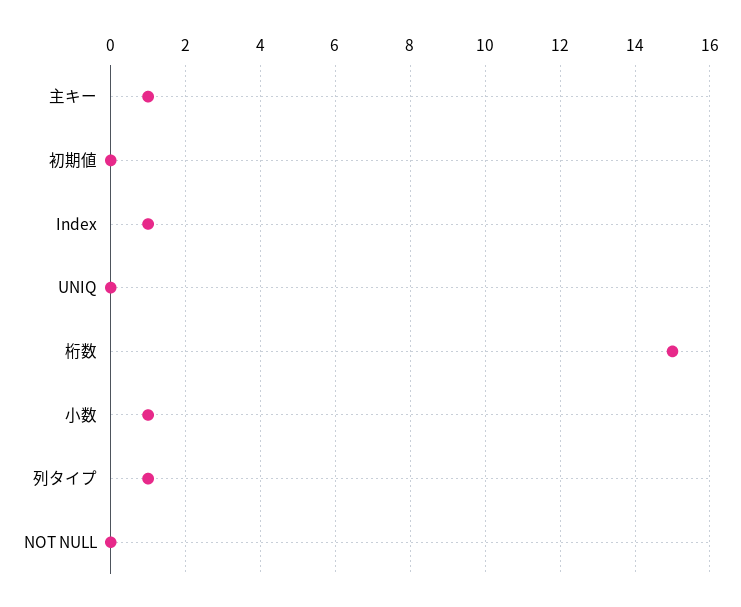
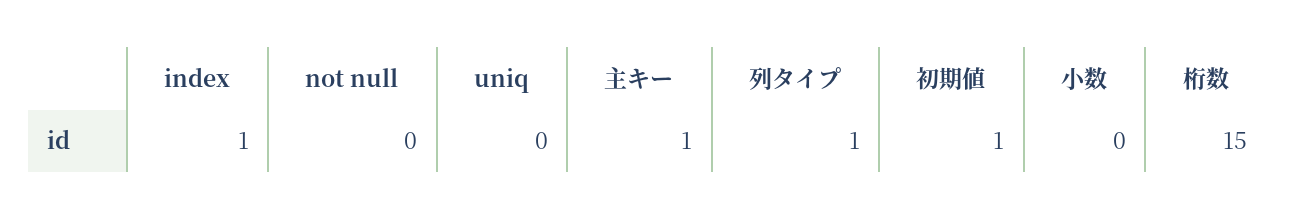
  {
    "主キー": 1,
-   "初期値": 0,
+   "初期値": 1,
    "Index": 1,
    "UNIQ": 0,
    "桁数": 15,
-   "小数": 1,
+   "小数": 0,
    "列タイプ": 1,
    "NOT NULL": 0
  }

